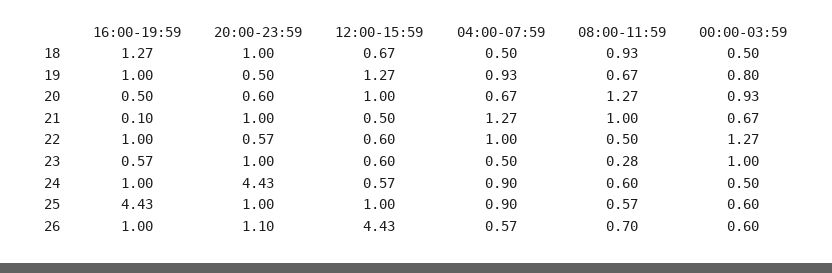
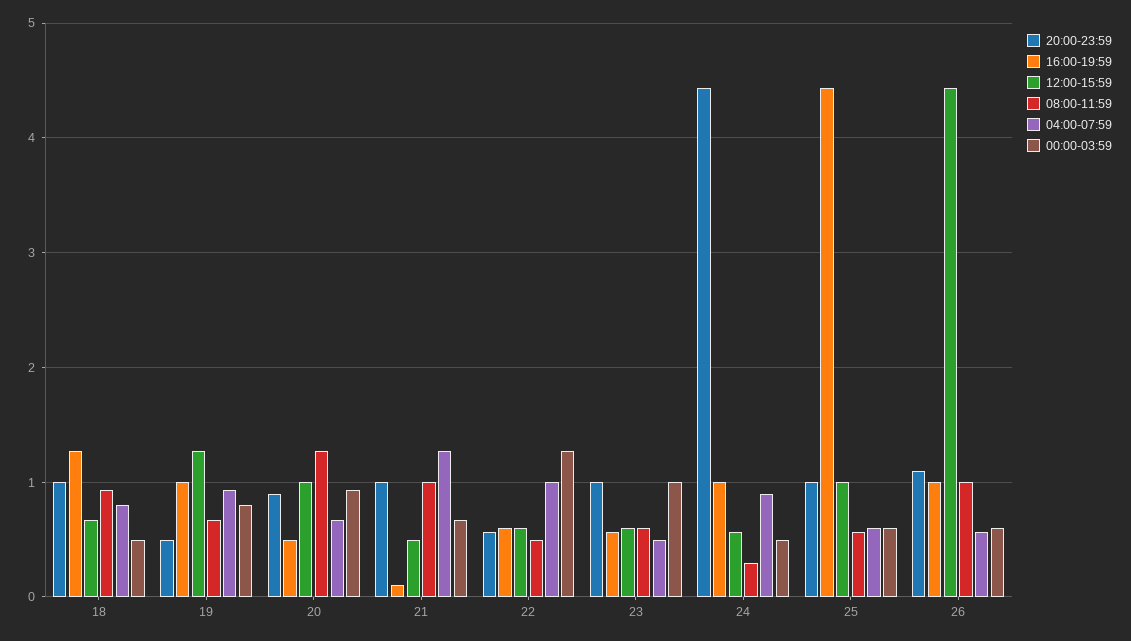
  {
    "16:00-19:59": {
      "18": 1.27,
      "19": 1,
      "20": 0.5,
      "21": 0.1,
-     "22": 1,
+     "22": 0.6,
      "23": 0.57,
      "24": 1,
      "25": 4.43,
      "26": 1
    },
    "20:00-23:59": {
      "18": 1,
      "19": 0.5,
-     "20": 0.6,
+     "20": 0.9,
      "21": 1,
      "22": 0.57,
      "23": 1,
      "24": 4.43,
      "25": 1,
      "26": 1.1
    },
    "12:00-15:59": {
      "18": 0.67,
      "19": 1.27,
      "20": 1,
      "21": 0.5,
      "22": 0.6,
      "23": 0.6,
      "24": 0.57,
      "25": 1,
      "26": 4.43
    },
    "04:00-07:59": {
-     "18": 0.5,
+     "18": 0.8,
      "19": 0.93,
      "20": 0.67,
      "21": 1.27,
      "22": 1,
      "23": 0.5,
      "24": 0.9,
-     "25": 0.9,
+     "25": 0.6,
      "26": 0.57
    },
    "08:00-11:59": {
      "18": 0.93,
      "19": 0.67,
      "20": 1.27,
      "21": 1,
      "22": 0.5,
-     "23": 0.28,
+     "23": 0.6,
-     "24": 0.6,
+     "24": 0.3,
      "25": 0.57,
-     "26": 0.7
+     "26": 1
    },
    "00:00-03:59": {
      "18": 0.5,
      "19": 0.8,
      "20": 0.93,
      "21": 0.67,
      "22": 1.27,
      "23": 1,
      "24": 0.5,
      "25": 0.6,
      "26": 0.6
    }
  }

